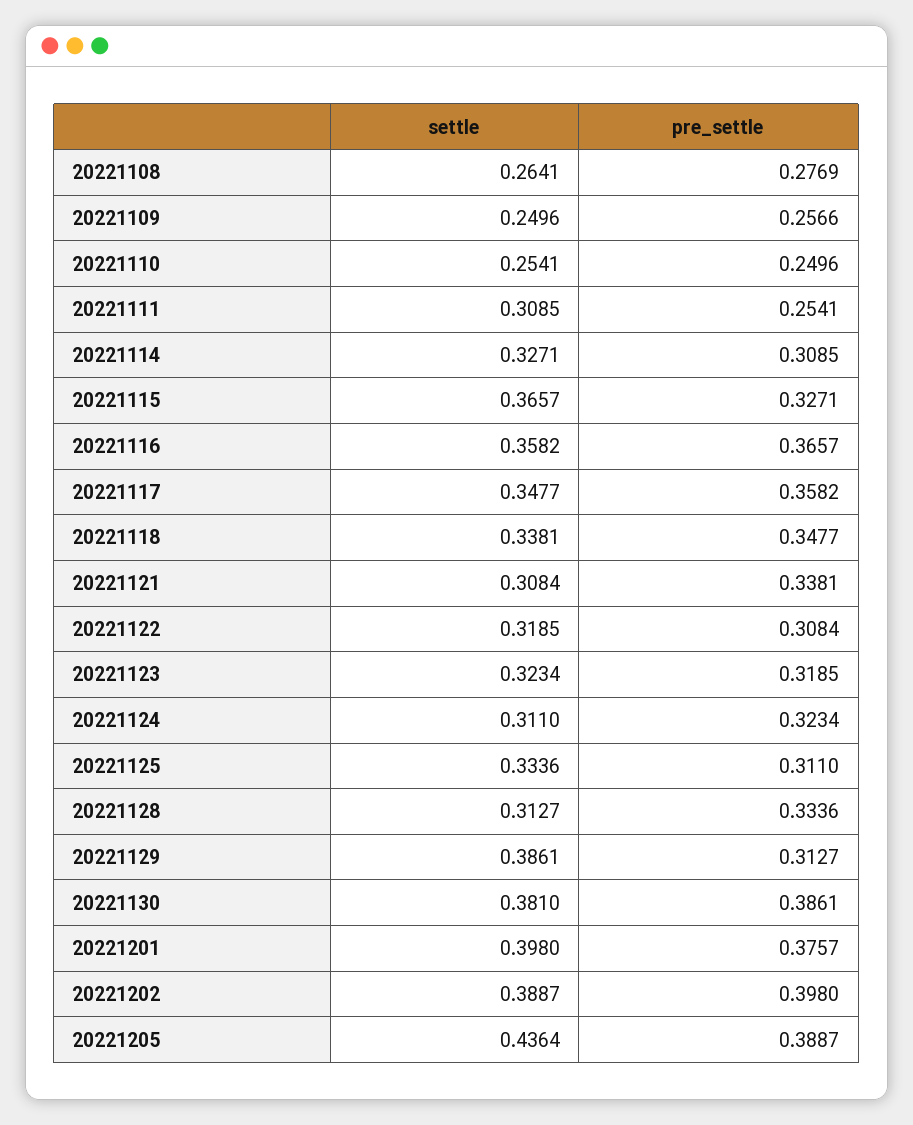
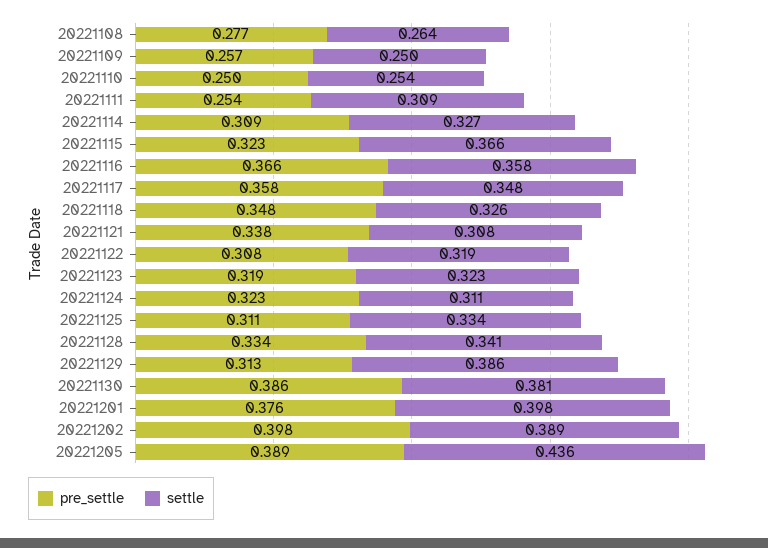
  {
    "settle": {
      "20221108": 0.2641,
      "20221109": 0.2496,
      "20221110": 0.2541,
      "20221111": 0.3085,
      "20221114": 0.3271,
      "20221115": 0.3657,
      "20221116": 0.3582,
      "20221117": 0.3477,
-     "20221118": 0.3381,
+     "20221118": 0.326,
      "20221121": 0.3084,
      "20221122": 0.3185,
      "20221123": 0.3234,
      "20221124": 0.311,
      "20221125": 0.3336,
-     "20221128": 0.3127,
+     "20221128": 0.341,
      "20221129": 0.3861,
      "20221130": 0.381,
      "20221201": 0.398,
      "20221202": 0.3887,
      "20221205": 0.4364
    },
    "pre_settle": {
      "20221108": 0.2769,
      "20221109": 0.2566,
      "20221110": 0.2496,
      "20221111": 0.2541,
      "20221114": 0.3085,
-     "20221115": 0.3271,
+     "20221115": 0.323,
      "20221116": 0.3657,
      "20221117": 0.3582,
      "20221118": 0.3477,
      "20221121": 0.3381,
      "20221122": 0.3084,
      "20221123": 0.3185,
      "20221124": 0.3234,
      "20221125": 0.311,
      "20221128": 0.3336,
      "20221129": 0.3127,
      "20221130": 0.3861,
      "20221201": 0.3757,
      "20221202": 0.398,
      "20221205": 0.3887
    }
  }

